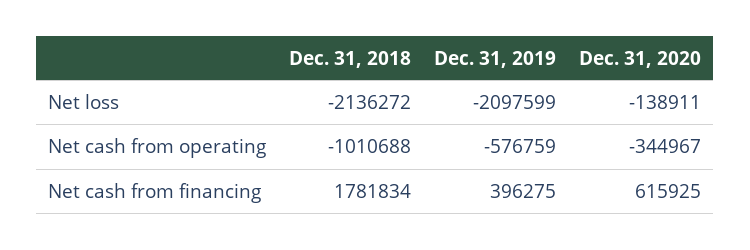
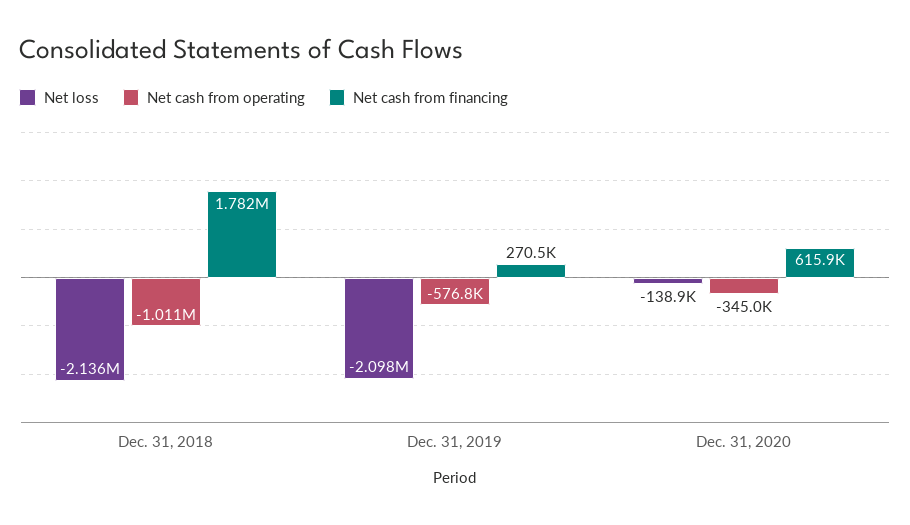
  {
    "Net loss": {
      "Dec. 31, 2018": -2136272,
      "Dec. 31, 2019": -2097599,
      "Dec. 31, 2020": -138911
    },
    "Net cash from operating": {
      "Dec. 31, 2018": -1010688,
      "Dec. 31, 2019": -576759,
      "Dec. 31, 2020": -344967
    },
    "Net cash from financing": {
      "Dec. 31, 2018": 1781834,
-     "Dec. 31, 2019": 396275,
+     "Dec. 31, 2019": 270500,
      "Dec. 31, 2020": 615925
    }
  }

